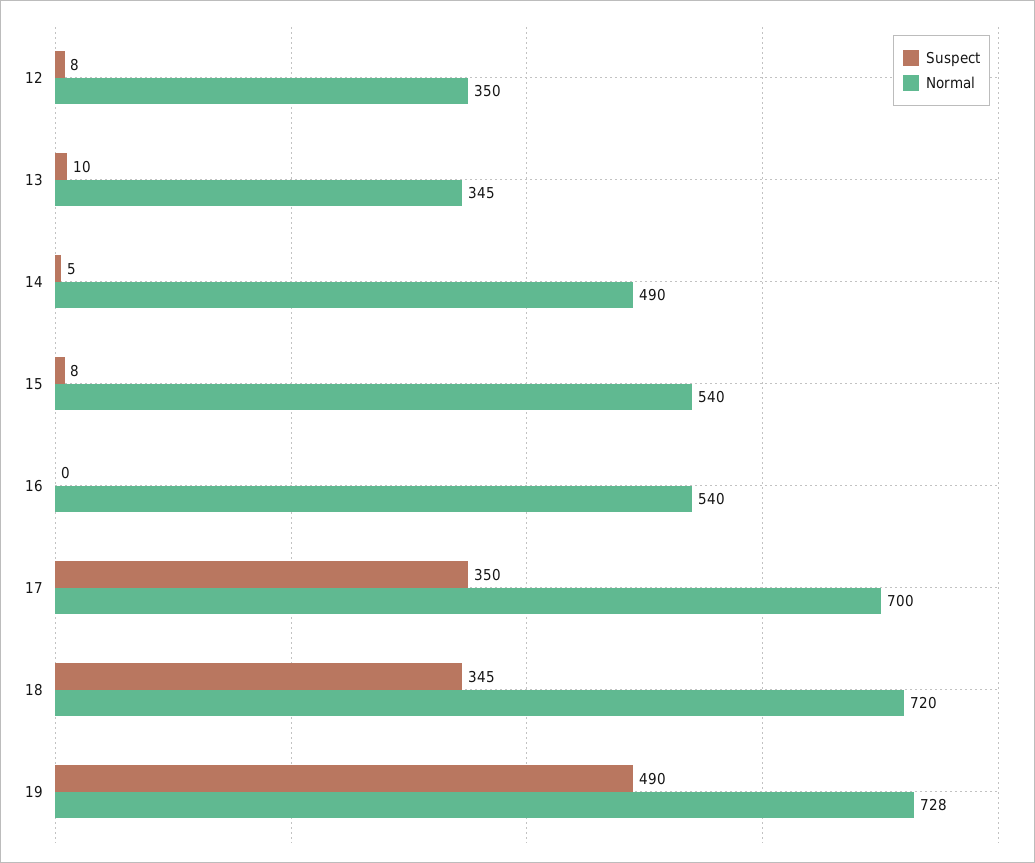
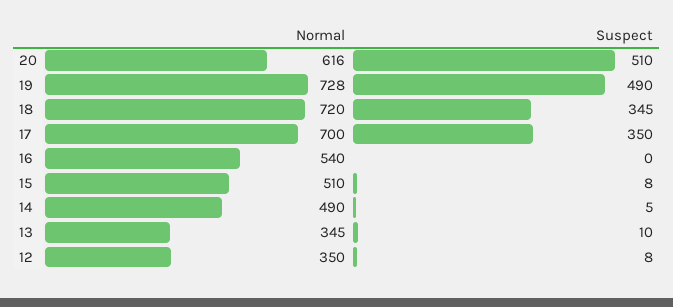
  {
    "Suspect": {
      "12": 8,
      "13": 10,
      "14": 5,
      "15": 8,
      "16": 0,
      "17": 350,
      "18": 345,
-     "19": 490
+     "19": 490,
+     "20": 510
    },
    "Normal": {
      "12": 350,
      "13": 345,
      "14": 490,
-     "15": 540,
+     "15": 510,
      "16": 540,
      "17": 700,
      "18": 720,
-     "19": 728
+     "19": 728,
+     "20": 616
    }
  }

